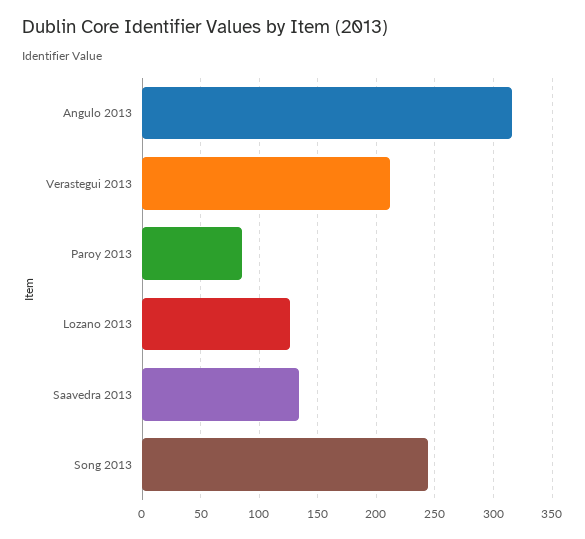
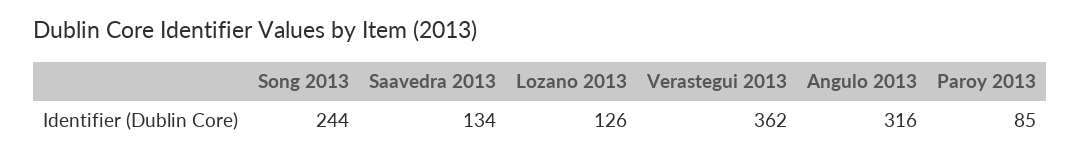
  {
    "Angulo 2013": 316,
-   "Verastegui 2013": 210,
+   "Verastegui 2013": 362,
    "Paroy 2013": 85,
    "Lozano 2013": 126,
    "Saavedra 2013": 134,
    "Song 2013": 244
  }

